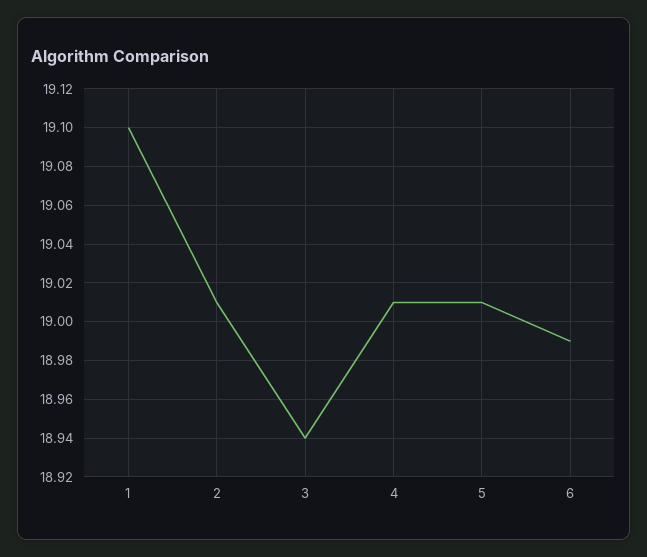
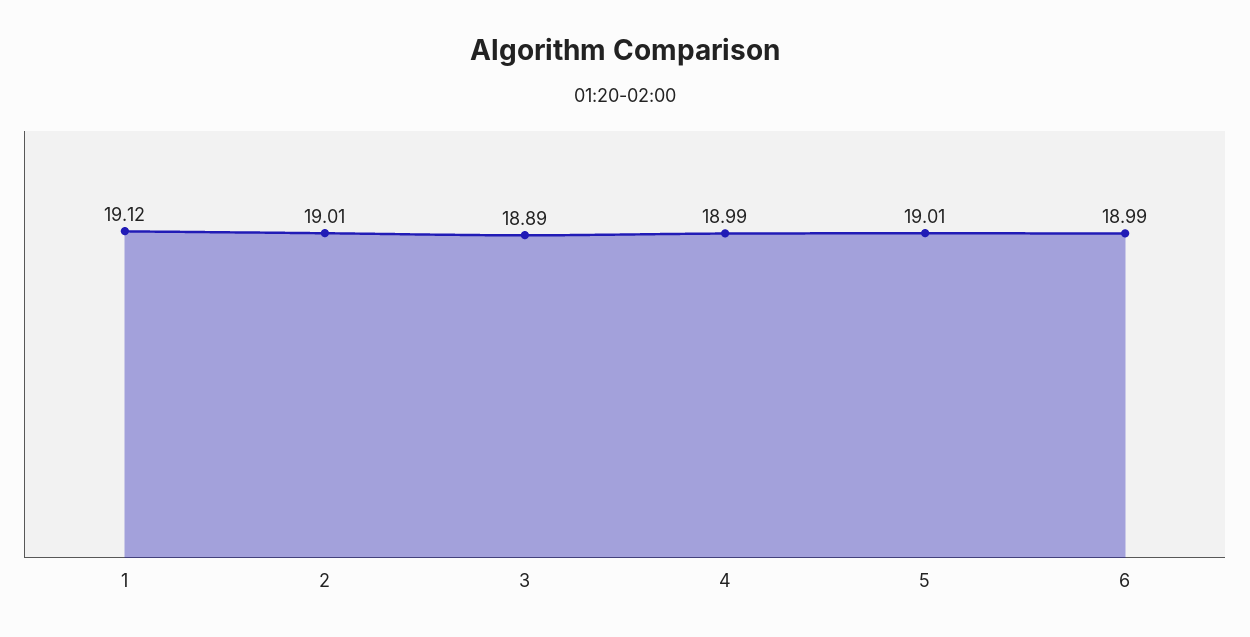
  {
-   "1": 19.1,
+   "1": 19.12,
    "2": 19.01,
-   "3": 18.94,
+   "3": 18.89,
-   "4": 19.01,
+   "4": 18.99,
    "5": 19.01,
    "6": 18.99
  }

